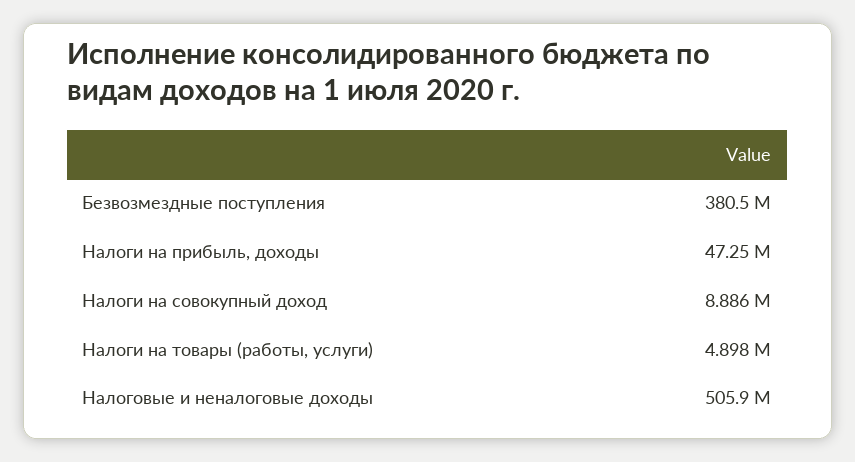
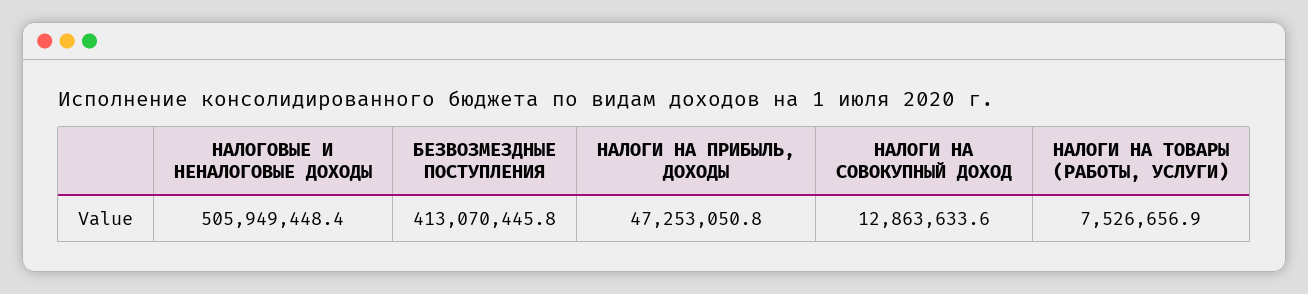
  {
-   "Безвозмездные поступления": 380500000,
+   "Безвозмездные поступления": 413070445.8,
    "Налоги на прибыль, доходы": 47253050.8,
-   "Налоги на совокупный доход": 8886000,
+   "Налоги на совокупный доход": 12863633.6,
-   "Налоги на товары (работы, услуги)": 4898000,
+   "Налоги на товары (работы, услуги)": 7526656.9,
    "Налоговые и неналоговые доходы": 505949448.4
  }

